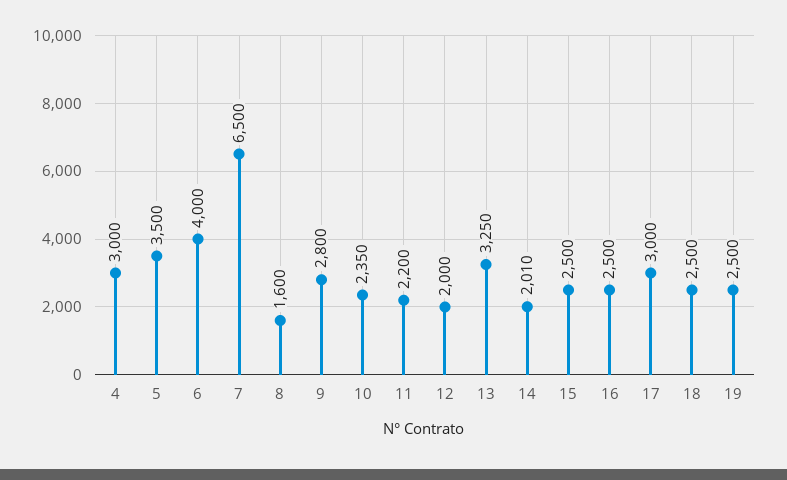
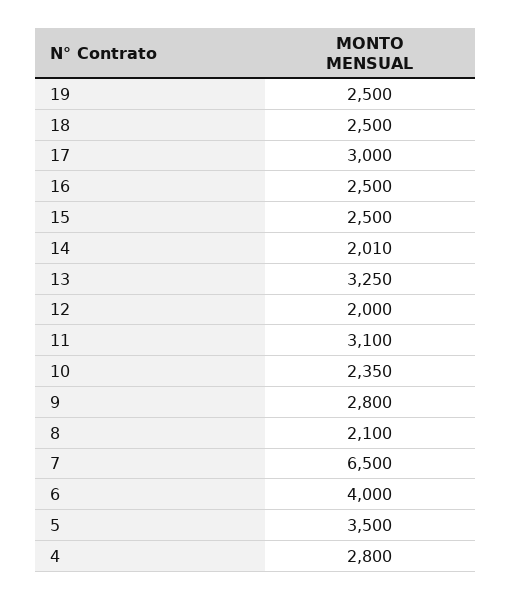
  {
-   "4": 3000,
+   "4": 2800,
    "5": 3500,
    "6": 4000,
    "7": 6500,
-   "8": 1600,
+   "8": 2100,
    "9": 2800,
    "10": 2350,
-   "11": 2200,
+   "11": 3100,
    "12": 2000,
    "13": 3250,
    "14": 2010,
    "15": 2500,
    "16": 2500,
    "17": 3000,
    "18": 2500,
    "19": 2500
  }

